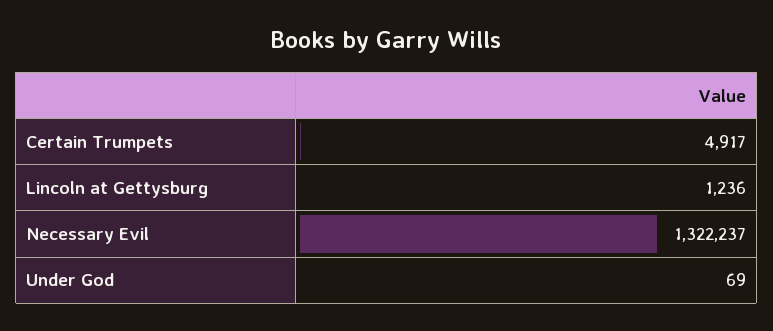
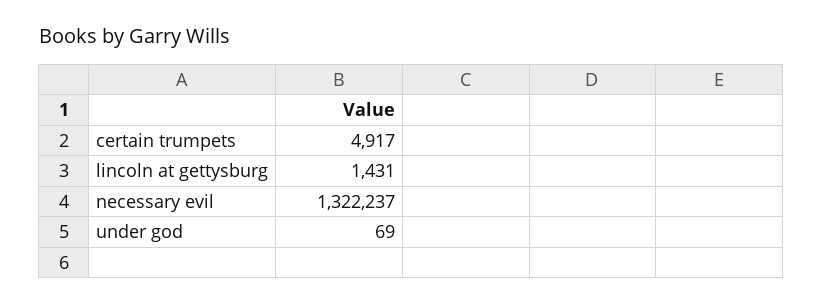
  {
    "Certain Trumpets": 4917,
-   "Lincoln at Gettysburg": 1236,
+   "Lincoln at Gettysburg": 1431,
    "Necessary Evil": 1322237,
    "Under God": 69
  }

